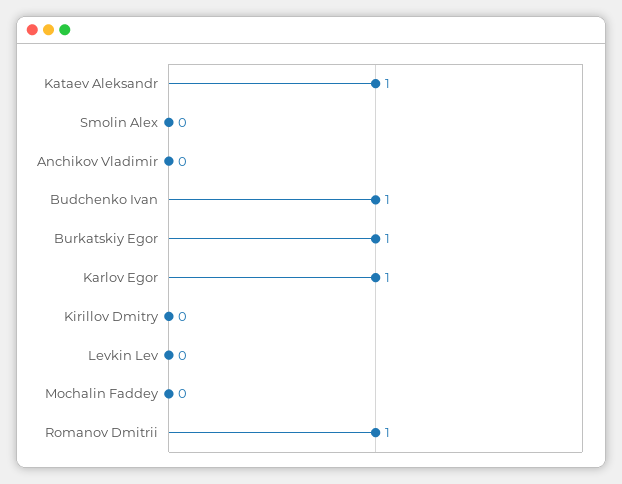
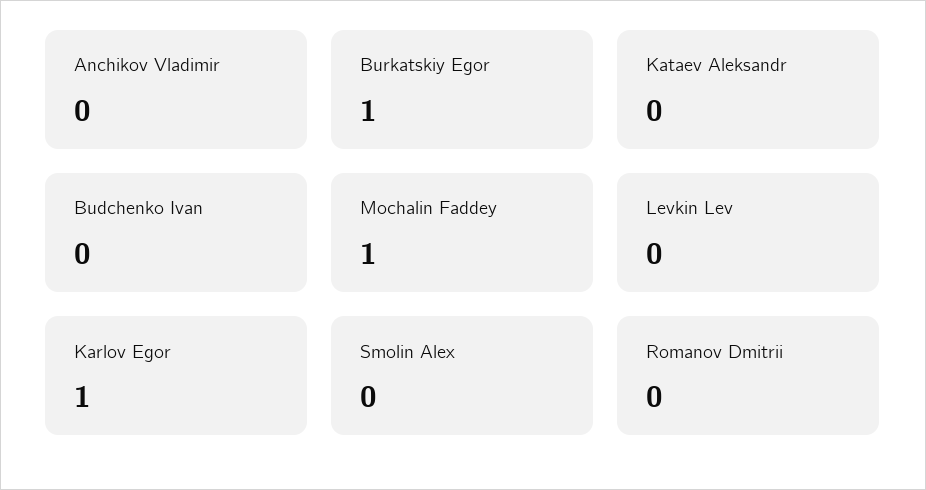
  {
-   "Kataev Aleksandr": 1,
+   "Kataev Aleksandr": 0,
    "Smolin Alex": 0,
    "Anchikov Vladimir": 0,
-   "Budchenko Ivan": 1,
+   "Budchenko Ivan": 0,
    "Burkatskiy Egor": 1,
    "Karlov Egor": 1,
-   "Kirillov Dmitry": 0,
    "Levkin Lev": 0,
-   "Mochalin Faddey": 0,
+   "Mochalin Faddey": 1,
-   "Romanov Dmitrii": 1
+   "Romanov Dmitrii": 0
  }

